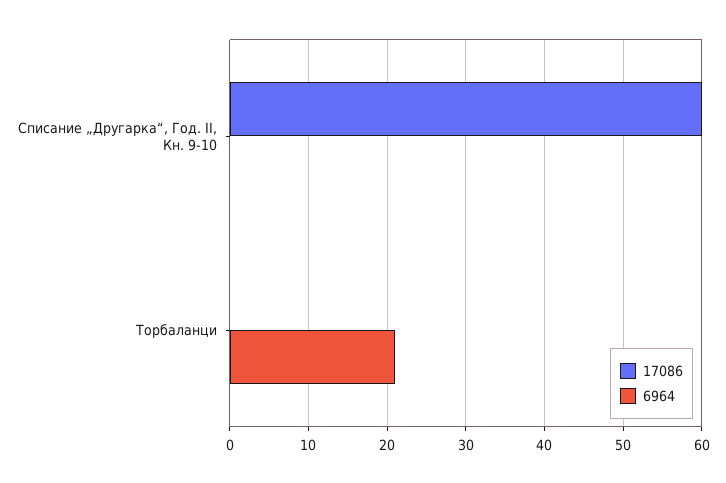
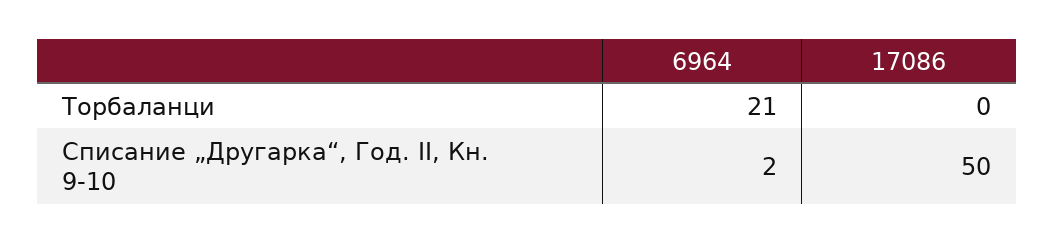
  {
    "17086": {
-     "Списание „Другарка“, Год. II, Кн. 9-10": 60,
+     "Списание „Другарка“, Год. II, Кн. 9-10": 50,
      "Торбаланци": 0
    },
    "6964": {
-     "Списание „Другарка“, Год. II, Кн. 9-10": 0,
+     "Списание „Другарка“, Год. II, Кн. 9-10": 2,
      "Торбаланци": 21
    }
  }

